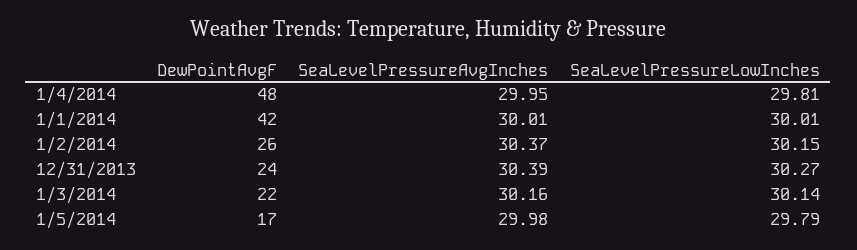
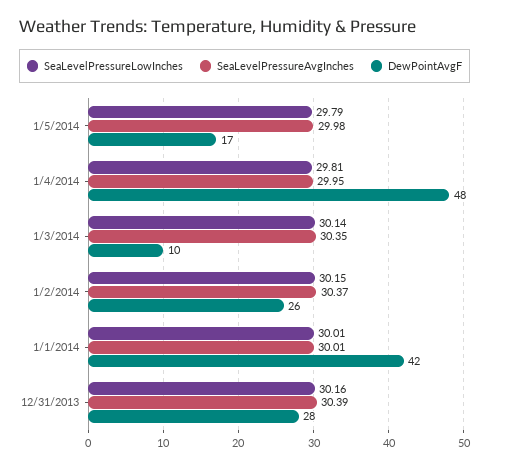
  {
    "DewPointAvgF": {
      "1/4/2014": 48,
      "1/1/2014": 42,
      "1/2/2014": 26,
-     "12/31/2013": 24,
+     "12/31/2013": 28,
-     "1/3/2014": 22,
+     "1/3/2014": 10,
      "1/5/2014": 17
    },
    "SeaLevelPressureAvgInches": {
      "1/4/2014": 29.95,
      "1/1/2014": 30.01,
      "1/2/2014": 30.37,
      "12/31/2013": 30.39,
-     "1/3/2014": 30.16,
+     "1/3/2014": 30.35,
      "1/5/2014": 29.98
    },
    "SeaLevelPressureLowInches": {
      "1/4/2014": 29.81,
      "1/1/2014": 30.01,
      "1/2/2014": 30.15,
-     "12/31/2013": 30.27,
+     "12/31/2013": 30.16,
      "1/3/2014": 30.14,
      "1/5/2014": 29.79
    }
  }

